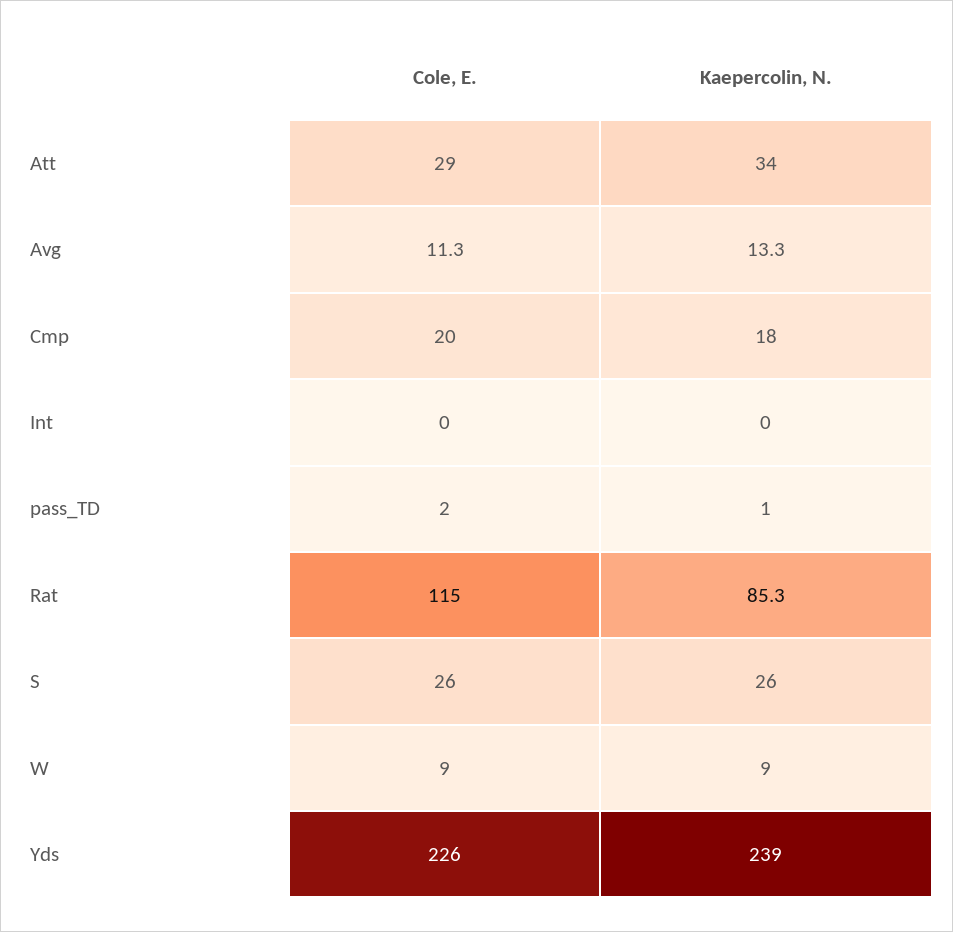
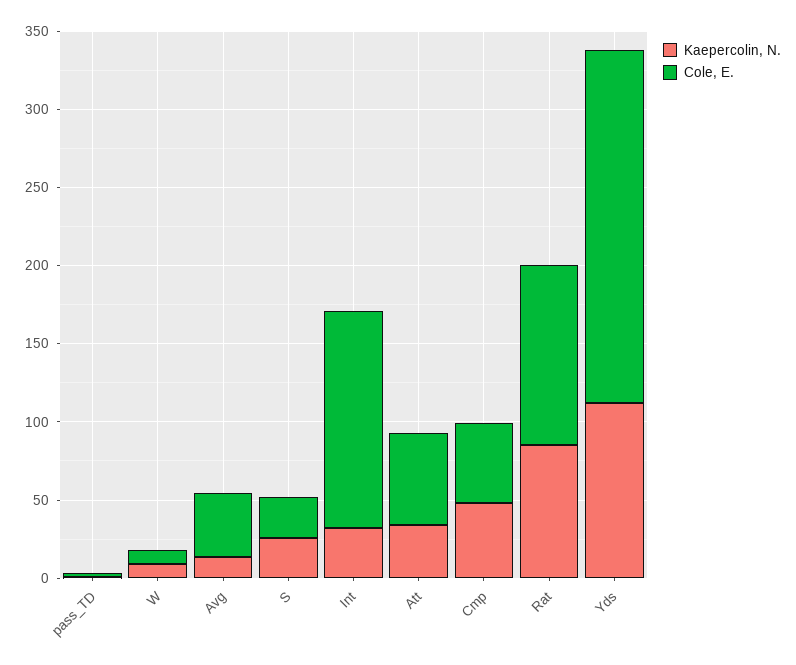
  {
    "Cole, E.": {
-     "Att": 29,
+     "Att": 60,
-     "Avg": 11.3,
+     "Avg": 40,
-     "Cmp": 20,
+     "Cmp": 50,
-     "Int": 0,
+     "Int": 140,
      "pass_TD": 2,
      "Rat": 115,
      "S": 26,
      "W": 9,
      "Yds": 226
    },
    "Kaepercolin, N.": {
      "Att": 34,
      "Avg": 13.3,
-     "Cmp": 18,
+     "Cmp": 50,
-     "Int": 0,
+     "Int": 30,
      "pass_TD": 1,
      "Rat": 85.3,
      "S": 26,
      "W": 9,
-     "Yds": 239
+     "Yds": 110
    }
  }

